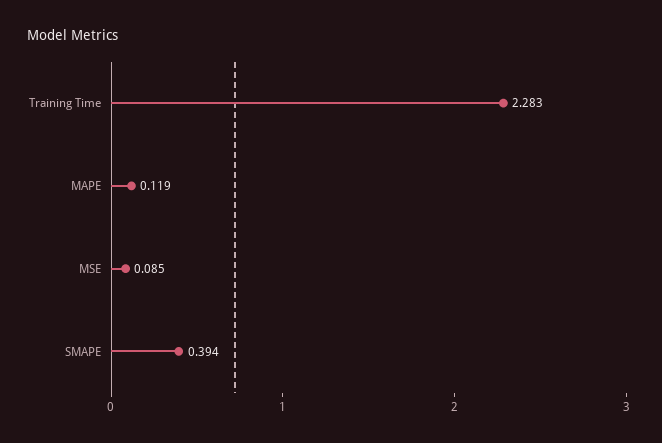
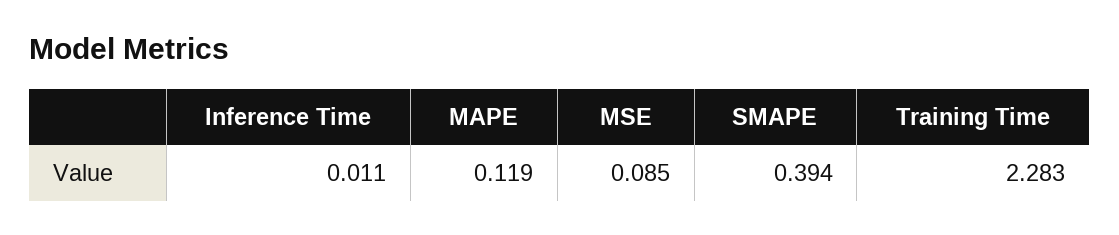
  {
    "Training Time": 2.283,
    "MAPE": 0.119,
    "MSE": 0.085,
-   "SMAPE": 0.394
+   "SMAPE": 0.394,
+   "Inference Time": 0.011
  }

